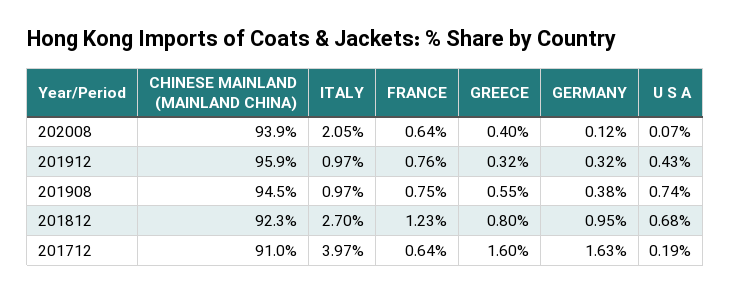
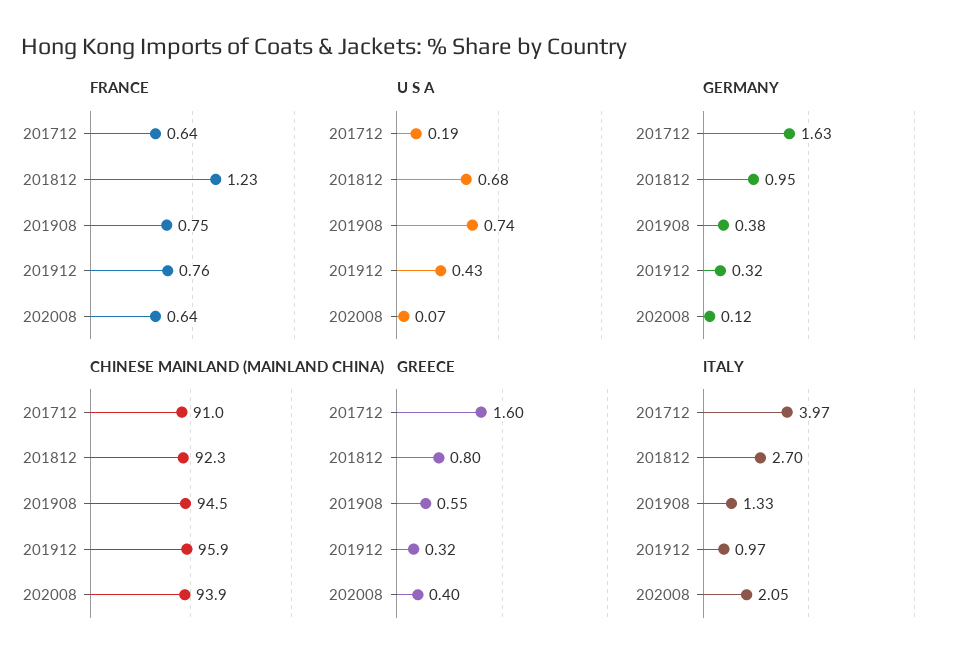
  {
    "CHINESE MAINLAND (MAINLAND CHINA)": {
      "202008": 93.9,
      "201912": 95.9,
      "201908": 94.5,
      "201812": 92.3,
      "201712": 91
    },
    "ITALY": {
      "202008": 2.05,
      "201912": 0.97,
-     "201908": 0.97,
+     "201908": 1.33,
      "201812": 2.7,
      "201712": 3.97
    },
    "FRANCE": {
      "202008": 0.64,
      "201912": 0.76,
      "201908": 0.75,
      "201812": 1.23,
      "201712": 0.64
    },
    "GREECE": {
      "202008": 0.4,
      "201912": 0.32,
      "201908": 0.55,
      "201812": 0.8,
      "201712": 1.6
    },
    "GERMANY": {
      "202008": 0.12,
      "201912": 0.32,
      "201908": 0.38,
      "201812": 0.95,
      "201712": 1.63
    },
    "U S A": {
      "202008": 0.07,
      "201912": 0.43,
      "201908": 0.74,
      "201812": 0.68,
      "201712": 0.19
    }
  }

